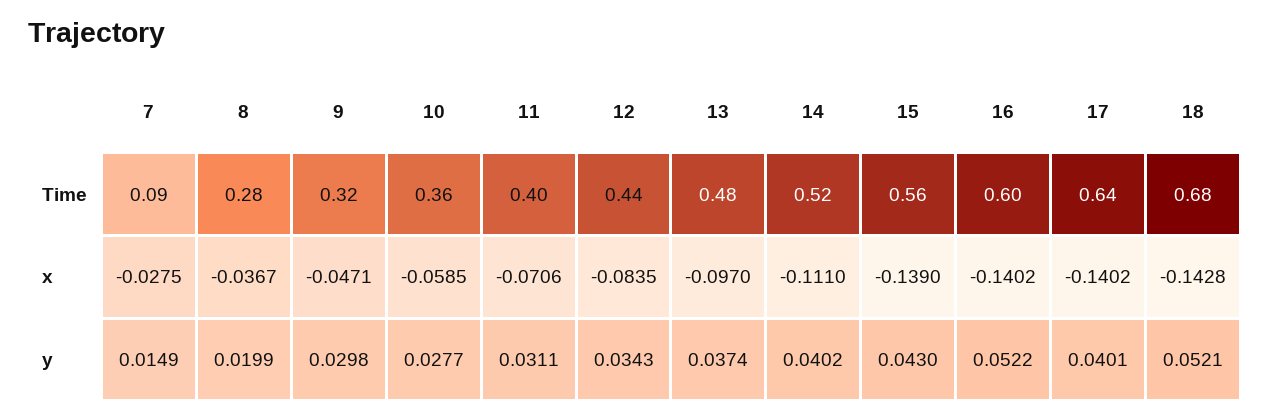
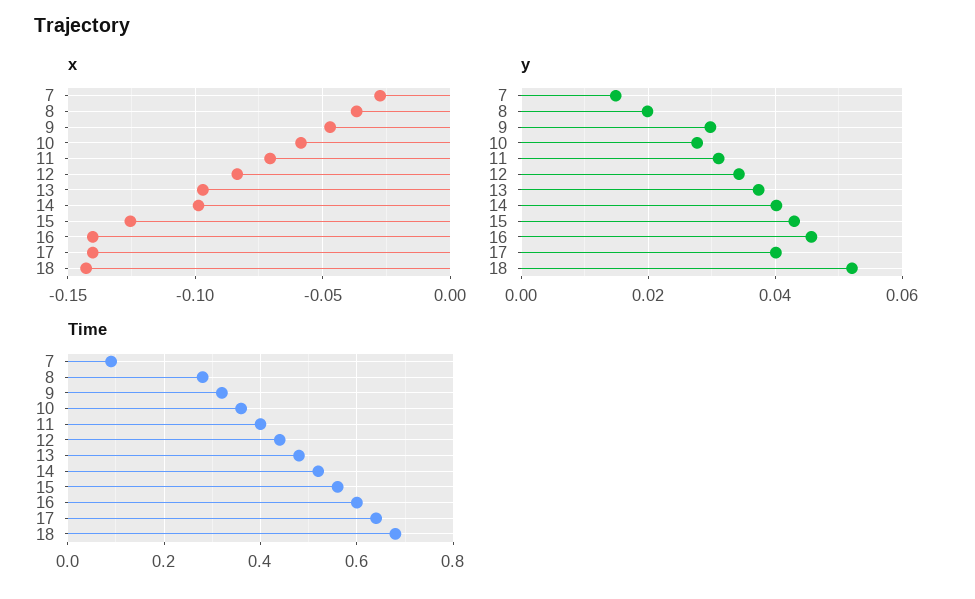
  {
    "Time": {
      "7": 0.09,
      "8": 0.28,
      "9": 0.32,
      "10": 0.36,
      "11": 0.4,
      "12": 0.44,
      "13": 0.48,
      "14": 0.52,
      "15": 0.56,
      "16": 0.6,
      "17": 0.64,
      "18": 0.68
    },
    "x": {
      "7": -0.0275,
      "8": -0.0367,
      "9": -0.0471,
      "10": -0.0585,
      "11": -0.0706,
      "12": -0.0835,
      "13": -0.097,
-     "14": -0.111,
+     "14": -0.1,
-     "15": -0.139,
+     "15": -0.125,
      "16": -0.1402,
      "17": -0.1402,
      "18": -0.1428
    },
    "y": {
      "7": 0.0149,
      "8": 0.0199,
      "9": 0.0298,
      "10": 0.0277,
      "11": 0.0311,
      "12": 0.0343,
      "13": 0.0374,
      "14": 0.0402,
      "15": 0.043,
-     "16": 0.0522,
+     "16": 0.046,
      "17": 0.0401,
      "18": 0.0521
    }
  }

